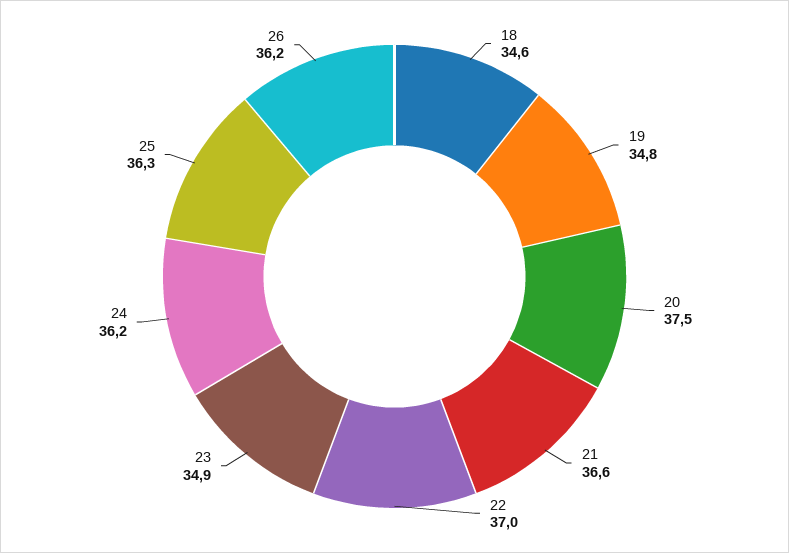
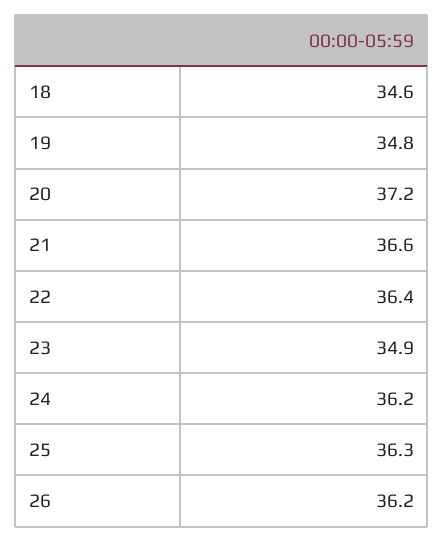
  {
    "18": 34.6,
    "19": 34.8,
-   "20": 37.5,
+   "20": 37.2,
    "21": 36.6,
-   "22": 37,
+   "22": 36.4,
    "23": 34.9,
    "24": 36.2,
    "25": 36.3,
    "26": 36.2
  }

